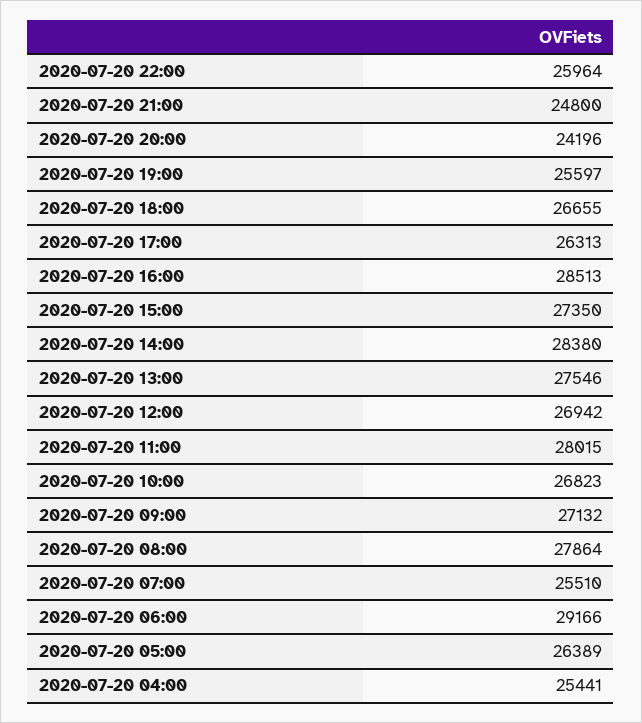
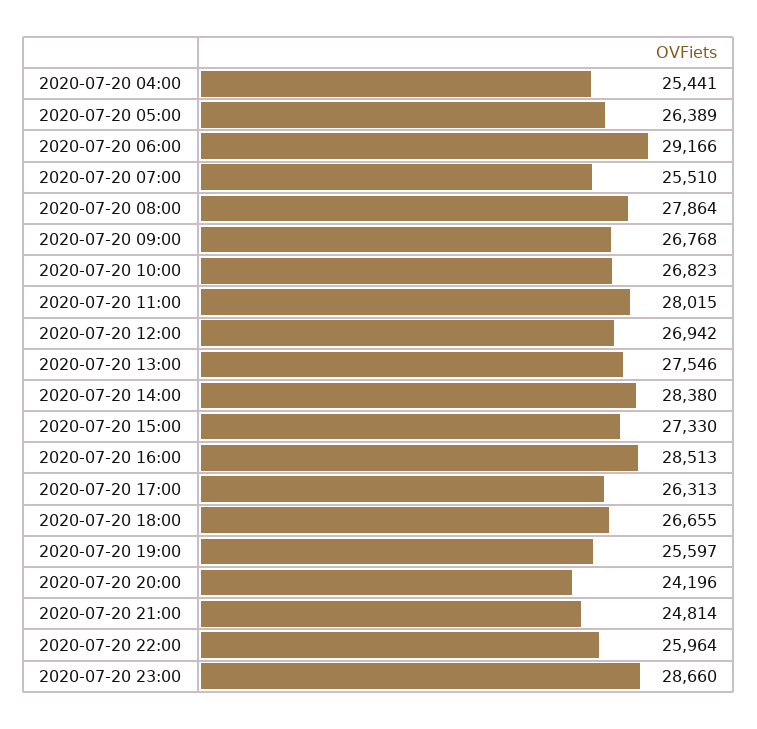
  {
    "2020-07-20 22:00": 25964,
-   "2020-07-20 21:00": 24800,
+   "2020-07-20 21:00": 24814,
    "2020-07-20 20:00": 24196,
    "2020-07-20 19:00": 25597,
    "2020-07-20 18:00": 26655,
    "2020-07-20 17:00": 26313,
    "2020-07-20 16:00": 28513,
-   "2020-07-20 15:00": 27350,
+   "2020-07-20 15:00": 27330,
    "2020-07-20 14:00": 28380,
    "2020-07-20 13:00": 27546,
    "2020-07-20 12:00": 26942,
    "2020-07-20 11:00": 28015,
    "2020-07-20 10:00": 26823,
-   "2020-07-20 09:00": 27132,
+   "2020-07-20 09:00": 26768,
    "2020-07-20 08:00": 27864,
    "2020-07-20 07:00": 25510,
    "2020-07-20 06:00": 29166,
    "2020-07-20 05:00": 26389,
-   "2020-07-20 04:00": 25441
+   "2020-07-20 04:00": 25441,
+   "2020-07-20 23:00": 28660
  }

